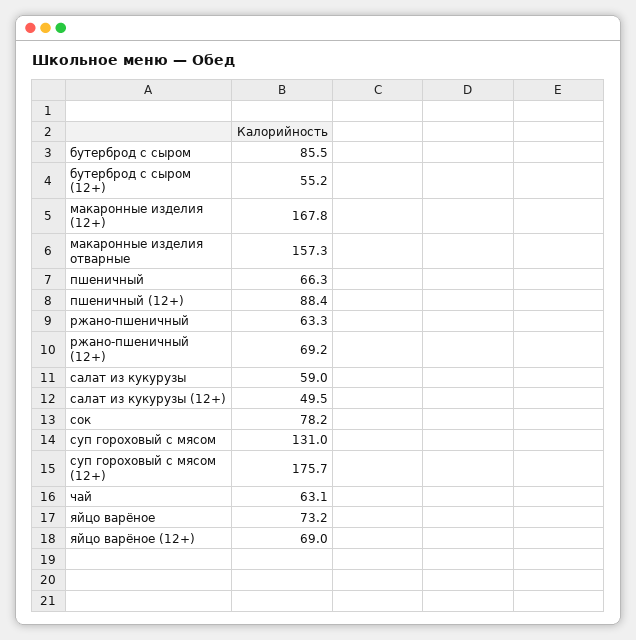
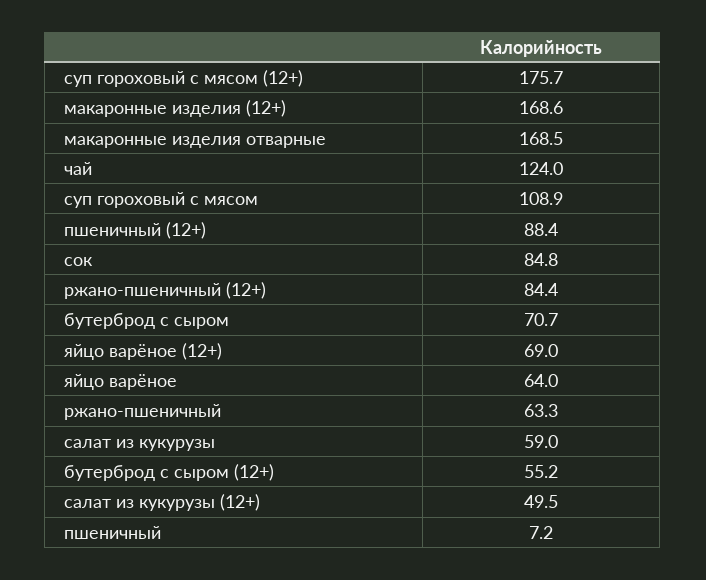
  {
-   "бутерброд с сыром": 85.5,
+   "бутерброд с сыром": 70.7,
    "бутерброд с сыром (12+)": 55.2,
-   "макаронные изделия (12+)": 167.8,
+   "макаронные изделия (12+)": 168.6,
-   "макаронные изделия отварные": 157.3,
+   "макаронные изделия отварные": 168.5,
-   "пшеничный": 66.3,
+   "пшеничный": 7.2,
    "пшеничный (12+)": 88.4,
    "ржано-пшеничный": 63.3,
-   "ржано-пшеничный (12+)": 69.2,
+   "ржано-пшеничный (12+)": 84.4,
    "салат из кукурузы": 59,
    "салат из кукурузы (12+)": 49.5,
-   "сок": 78.2,
+   "сок": 84.8,
-   "суп гороховый с мясом": 131,
+   "суп гороховый с мясом": 108.9,
    "суп гороховый с мясом (12+)": 175.7,
-   "чай": 63.1,
+   "чай": 124,
-   "яйцо варёное": 73.2,
+   "яйцо варёное": 64,
    "яйцо варёное (12+)": 69
  }

